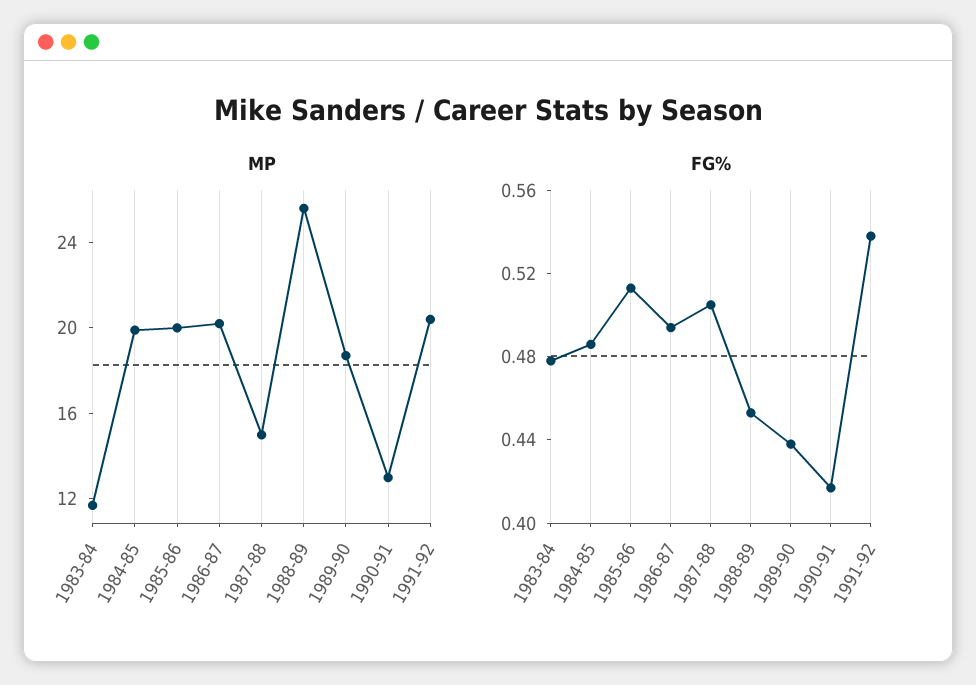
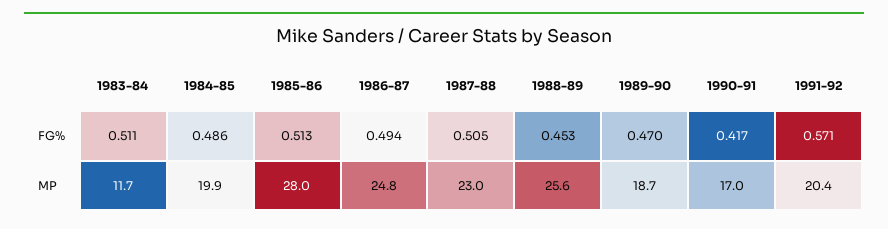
  {
    "MP": {
      "1983-84": 11.7,
      "1984-85": 19.9,
-     "1985-86": 20,
+     "1985-86": 28,
-     "1986-87": 20,
+     "1986-87": 24.8,
-     "1987-88": 15,
+     "1987-88": 23,
      "1988-89": 25.6,
      "1989-90": 18.7,
-     "1990-91": 13,
+     "1990-91": 17,
      "1991-92": 20.4
    },
    "FG%": {
-     "1983-84": 0.48,
+     "1983-84": 0.511,
      "1984-85": 0.486,
      "1985-86": 0.513,
      "1986-87": 0.494,
      "1987-88": 0.505,
      "1988-89": 0.453,
-     "1989-90": 0.44,
+     "1989-90": 0.47,
      "1990-91": 0.417,
-     "1991-92": 0.54
+     "1991-92": 0.571
    }
  }

